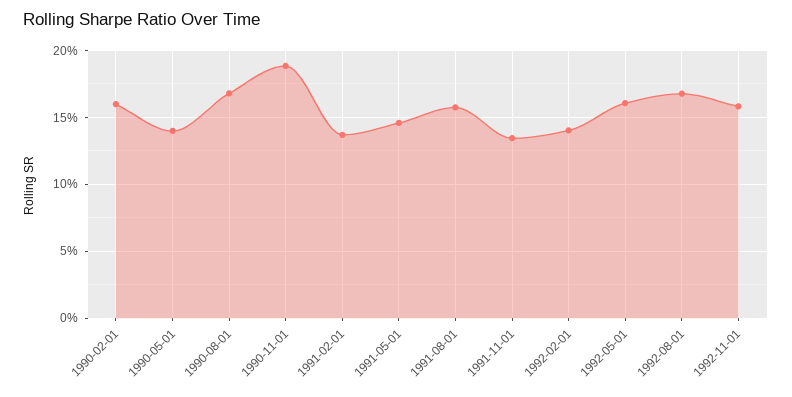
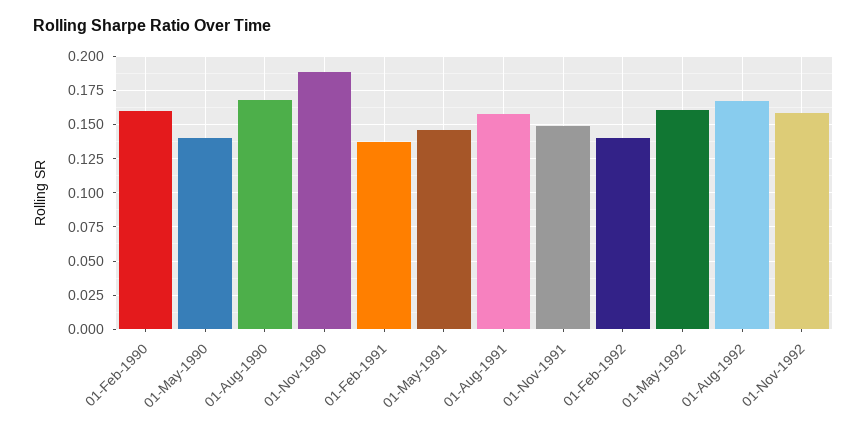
  {
    "1990-02-01": 0.16,
    "1990-05-01": 0.14,
    "1990-08-01": 0.17,
    "1990-11-01": 0.19,
    "1991-02-01": 0.135,
    "1991-05-01": 0.145,
    "1991-08-01": 0.16,
-   "1991-11-01": 0.135,
+   "1991-11-01": 0.15,
    "1992-02-01": 0.14,
    "1992-05-01": 0.16,
    "1992-08-01": 0.17,
    "1992-11-01": 0.16
  }

